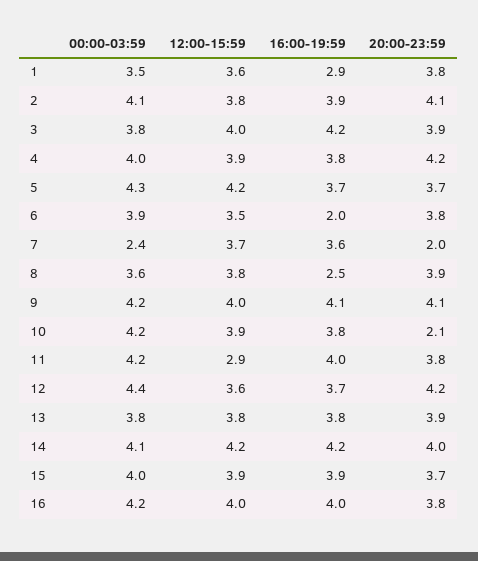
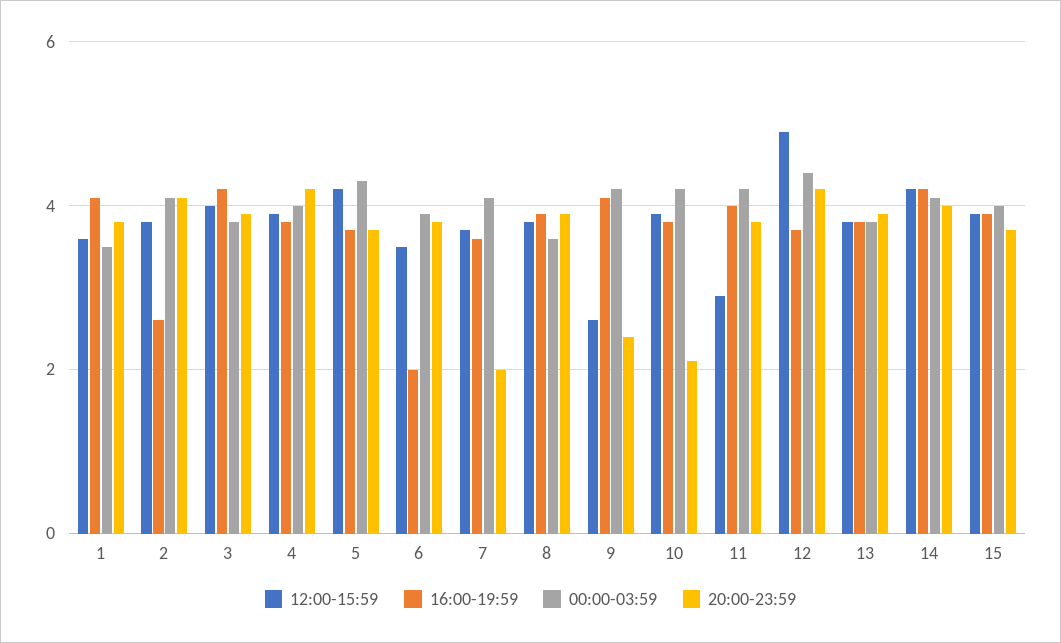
  {
    "00:00-03:59": {
      "1": 3.5,
      "2": 4.1,
      "3": 3.8,
      "4": 4,
      "5": 4.3,
      "6": 3.9,
-     "7": 2.4,
+     "7": 4,
      "8": 3.6,
      "9": 4.2,
      "10": 4.2,
      "11": 4.2,
      "12": 4.4,
      "13": 3.8,
      "14": 4.1,
-     "15": 4,
+     "15": 4
-     "16": 4.2
    },
    "12:00-15:59": {
      "1": 3.6,
      "2": 3.8,
      "3": 4,
      "4": 3.9,
      "5": 4.2,
      "6": 3.5,
      "7": 3.7,
      "8": 3.8,
-     "9": 4,
+     "9": 2.5,
      "10": 3.9,
      "11": 2.9,
-     "12": 3.6,
+     "12": 5,
      "13": 3.8,
      "14": 4.2,
-     "15": 3.9,
+     "15": 3.9
-     "16": 4
    },
    "16:00-19:59": {
-     "1": 2.9,
+     "1": 4,
-     "2": 3.9,
+     "2": 2.5,
      "3": 4.2,
      "4": 3.8,
      "5": 3.7,
      "6": 2,
      "7": 3.6,
-     "8": 2.5,
+     "8": 4,
      "9": 4.1,
      "10": 3.8,
      "11": 4,
      "12": 3.7,
      "13": 3.8,
      "14": 4.2,
-     "15": 3.9,
+     "15": 3.9
-     "16": 4
    },
    "20:00-23:59": {
      "1": 3.8,
      "2": 4.1,
      "3": 3.9,
      "4": 4.2,
      "5": 3.7,
      "6": 3.8,
      "7": 2,
      "8": 3.9,
-     "9": 4.1,
+     "9": 2.5,
      "10": 2.1,
      "11": 3.8,
      "12": 4.2,
      "13": 3.9,
      "14": 4,
-     "15": 3.7,
+     "15": 3.7
-     "16": 3.8
    }
  }

